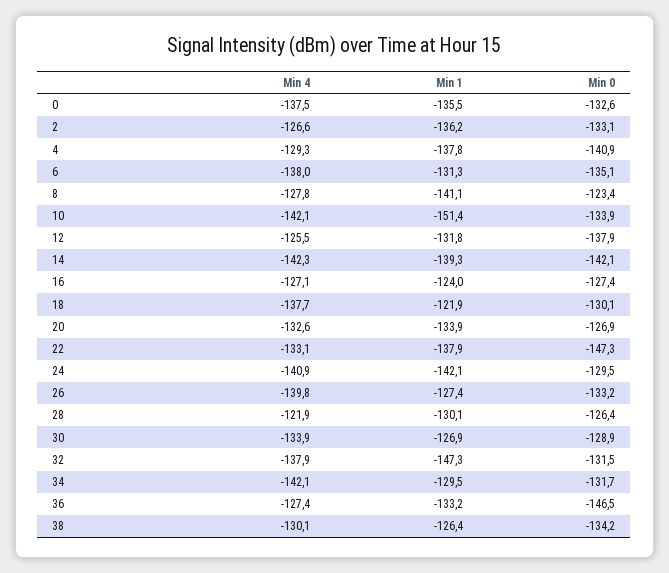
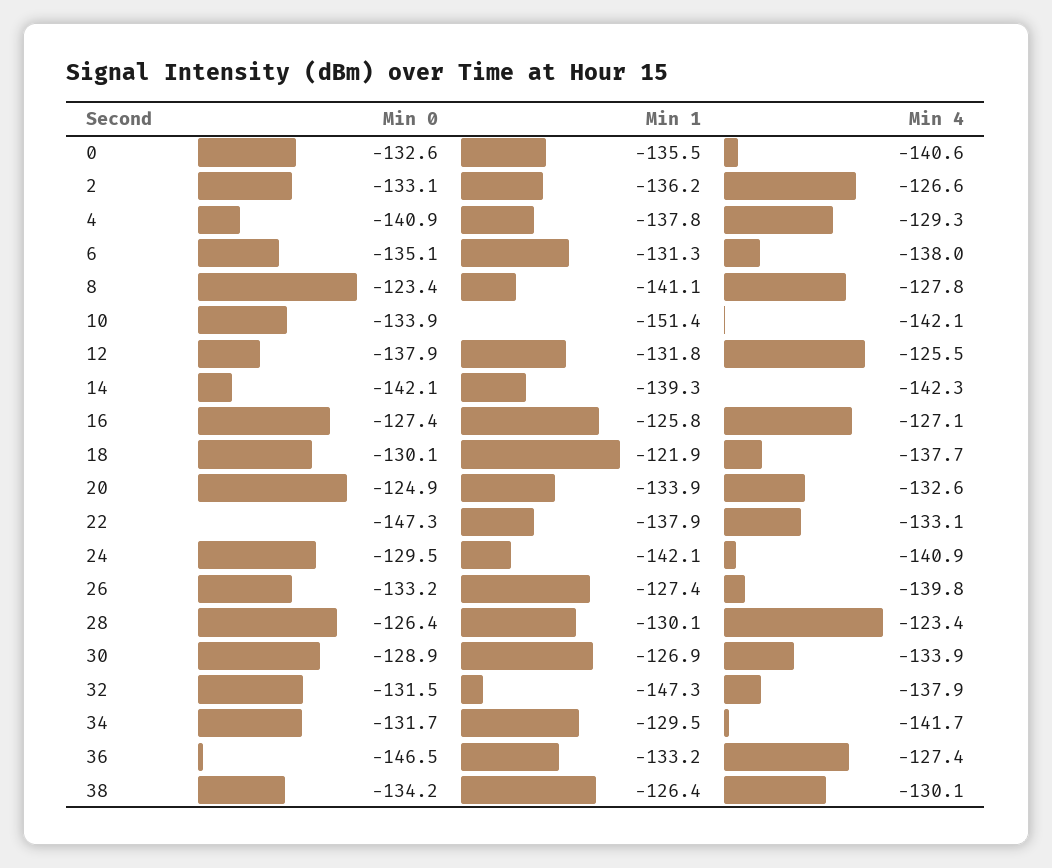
  {
    "Min 4": {
-     "0": -137.5,
+     "0": -140.6,
      "2": -126.6,
      "4": -129.3,
      "6": -138,
      "8": -127.8,
      "10": -142.1,
      "12": -125.5,
      "14": -142.3,
      "16": -127.1,
      "18": -137.7,
      "20": -132.6,
      "22": -133.1,
      "24": -140.9,
      "26": -139.8,
-     "28": -121.9,
+     "28": -123.4,
      "30": -133.9,
      "32": -137.9,
-     "34": -142.1,
+     "34": -141.7,
      "36": -127.4,
      "38": -130.1
    },
    "Min 1": {
      "0": -135.5,
      "2": -136.2,
      "4": -137.8,
      "6": -131.3,
      "8": -141.1,
      "10": -151.4,
      "12": -131.8,
      "14": -139.3,
-     "16": -124,
+     "16": -125.8,
      "18": -121.9,
      "20": -133.9,
      "22": -137.9,
      "24": -142.1,
      "26": -127.4,
      "28": -130.1,
      "30": -126.9,
      "32": -147.3,
      "34": -129.5,
      "36": -133.2,
      "38": -126.4
    },
    "Min 0": {
      "0": -132.6,
      "2": -133.1,
      "4": -140.9,
      "6": -135.1,
      "8": -123.4,
      "10": -133.9,
      "12": -137.9,
      "14": -142.1,
      "16": -127.4,
      "18": -130.1,
-     "20": -126.9,
+     "20": -124.9,
      "22": -147.3,
      "24": -129.5,
      "26": -133.2,
      "28": -126.4,
      "30": -128.9,
      "32": -131.5,
      "34": -131.7,
      "36": -146.5,
      "38": -134.2
    }
  }

